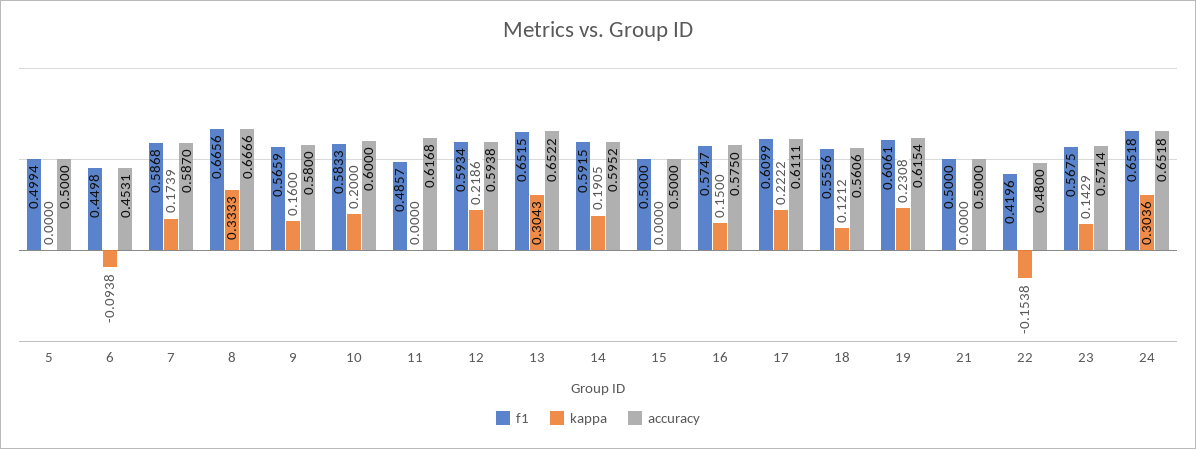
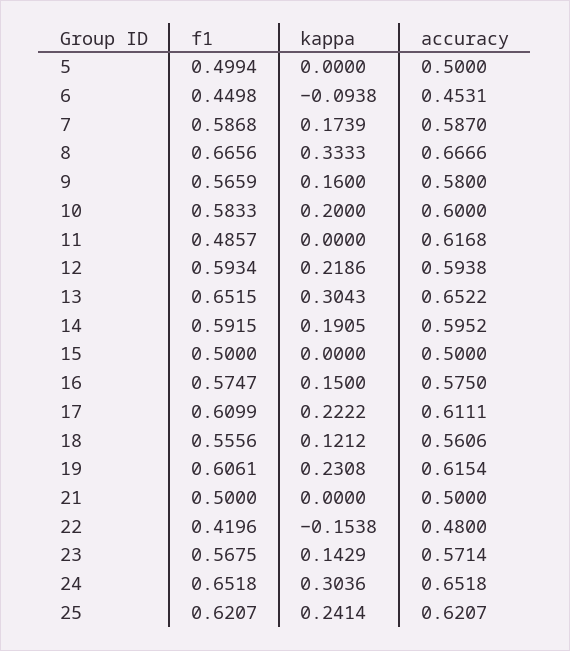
  {
    "f1": {
      "5": 0.4994,
      "6": 0.4498,
      "7": 0.5868,
      "8": 0.6656,
      "9": 0.5659,
      "10": 0.5833,
      "11": 0.4857,
      "12": 0.5934,
      "13": 0.6515,
      "14": 0.5915,
      "15": 0.5,
      "16": 0.5747,
      "17": 0.6099,
      "18": 0.5556,
      "19": 0.6061,
      "21": 0.5,
      "22": 0.4196,
      "23": 0.5675,
-     "24": 0.6518
+     "24": 0.6518,
+     "25": 0.6207
    },
    "kappa": {
      "5": 0,
      "6": -0.0938,
      "7": 0.1739,
      "8": 0.3333,
      "9": 0.16,
      "10": 0.2,
      "11": 0,
      "12": 0.2186,
      "13": 0.3043,
      "14": 0.1905,
      "15": 0,
      "16": 0.15,
      "17": 0.2222,
      "18": 0.1212,
      "19": 0.2308,
      "21": 0,
      "22": -0.1538,
      "23": 0.1429,
-     "24": 0.3036
+     "24": 0.3036,
+     "25": 0.2414
    },
    "accuracy": {
      "5": 0.5,
      "6": 0.4531,
      "7": 0.587,
      "8": 0.6666,
      "9": 0.58,
      "10": 0.6,
      "11": 0.6168,
      "12": 0.5938,
      "13": 0.6522,
      "14": 0.5952,
      "15": 0.5,
      "16": 0.575,
      "17": 0.6111,
      "18": 0.5606,
      "19": 0.6154,
      "21": 0.5,
      "22": 0.48,
      "23": 0.5714,
-     "24": 0.6518
+     "24": 0.6518,
+     "25": 0.6207
    }
  }

